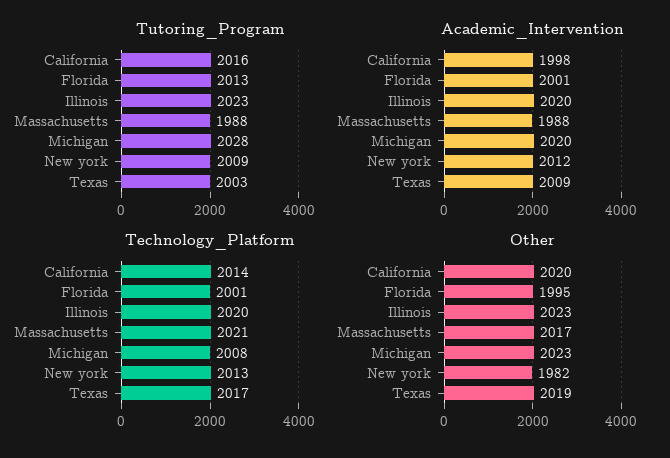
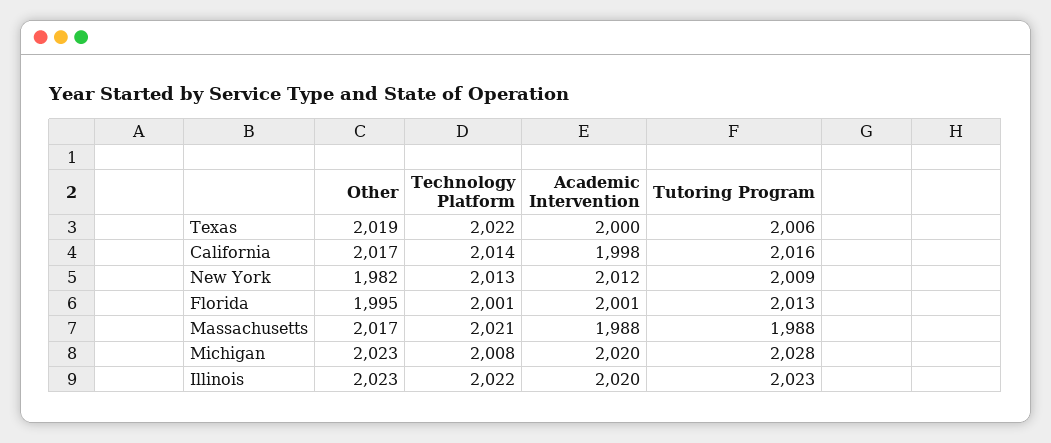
  {
    "Tutoring_Program": {
      "California": 2016,
      "Florida": 2013,
      "Illinois": 2023,
      "Massachusetts": 1988,
      "Michigan": 2028,
      "New york": 2009,
-     "Texas": 2003
+     "Texas": 2006
    },
    "Academic_Intervention": {
      "California": 1998,
      "Florida": 2001,
      "Illinois": 2020,
      "Massachusetts": 1988,
      "Michigan": 2020,
      "New york": 2012,
-     "Texas": 2009
+     "Texas": 2000
    },
    "Technology_Platform": {
      "California": 2014,
      "Florida": 2001,
-     "Illinois": 2020,
+     "Illinois": 2022,
      "Massachusetts": 2021,
      "Michigan": 2008,
      "New york": 2013,
-     "Texas": 2017
+     "Texas": 2022
    },
    "Other": {
-     "California": 2020,
+     "California": 2017,
      "Florida": 1995,
      "Illinois": 2023,
      "Massachusetts": 2017,
      "Michigan": 2023,
      "New york": 1982,
      "Texas": 2019
    }
  }

